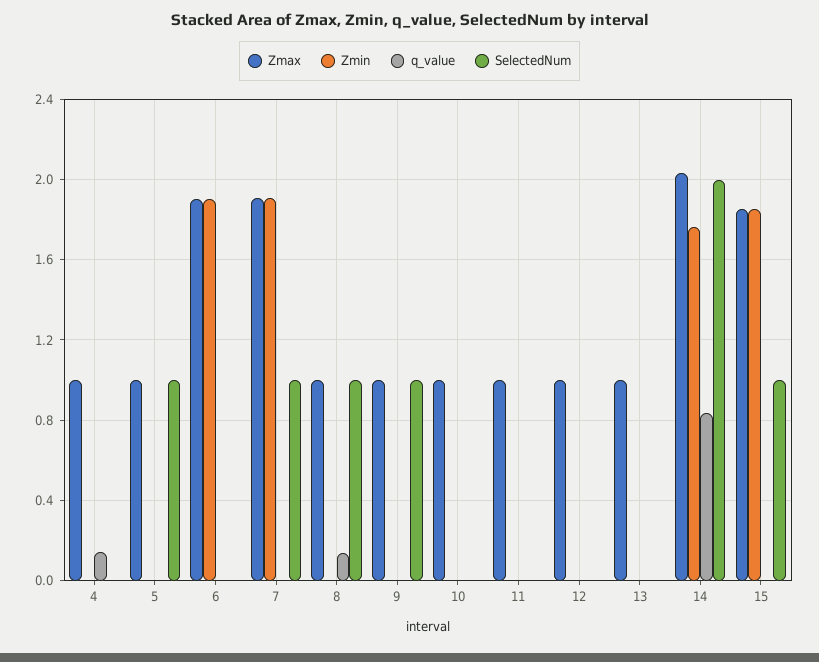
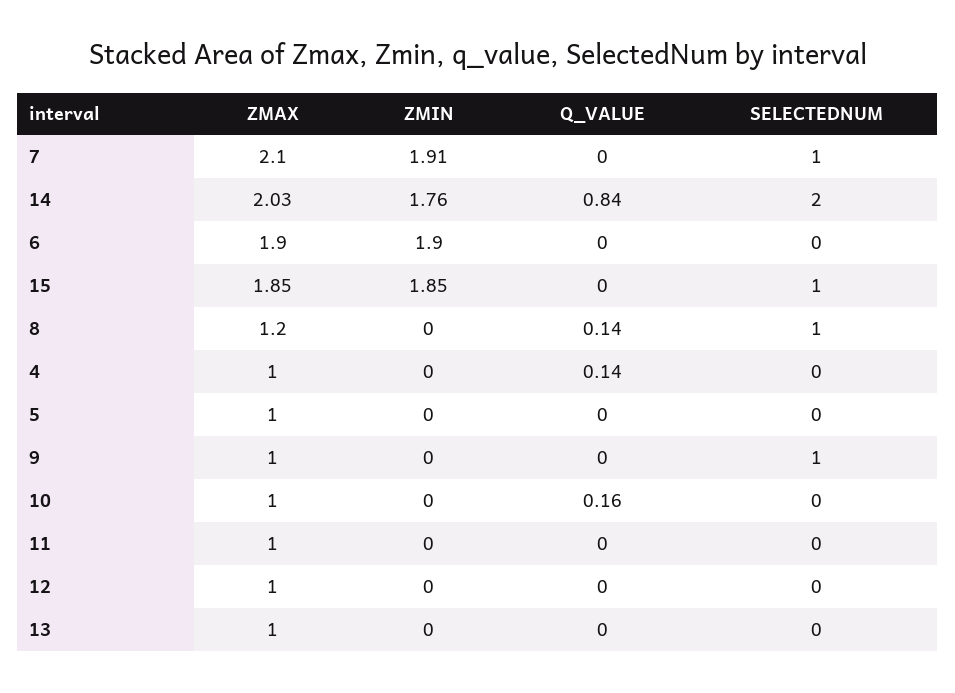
  {
    "Zmax": {
      "4": 1,
      "5": 1,
      "6": 1.9,
-     "7": 1.9,
+     "7": 2.1,
-     "8": 1,
+     "8": 1.2,
      "9": 1,
      "10": 1,
      "11": 1,
      "12": 1,
      "13": 1,
      "14": 2.03,
      "15": 1.85
    },
    "Zmin": {
      "4": 0,
      "5": 0,
      "6": 1.9,
      "7": 1.91,
      "8": 0,
      "9": 0,
      "10": 0,
      "11": 0,
      "12": 0,
      "13": 0,
      "14": 1.76,
      "15": 1.85
    },
    "q_value": {
      "4": 0.14,
      "5": 0,
      "6": 0,
      "7": 0,
      "8": 0.14,
      "9": 0,
-     "10": 0,
+     "10": 0.16,
      "11": 0,
      "12": 0,
      "13": 0,
      "14": 0.84,
      "15": 0
    },
    "SelectedNum": {
      "4": 0,
-     "5": 1,
+     "5": 0,
      "6": 0,
      "7": 1,
      "8": 1,
      "9": 1,
      "10": 0,
      "11": 0,
      "12": 0,
      "13": 0,
      "14": 2,
      "15": 1
    }
  }

